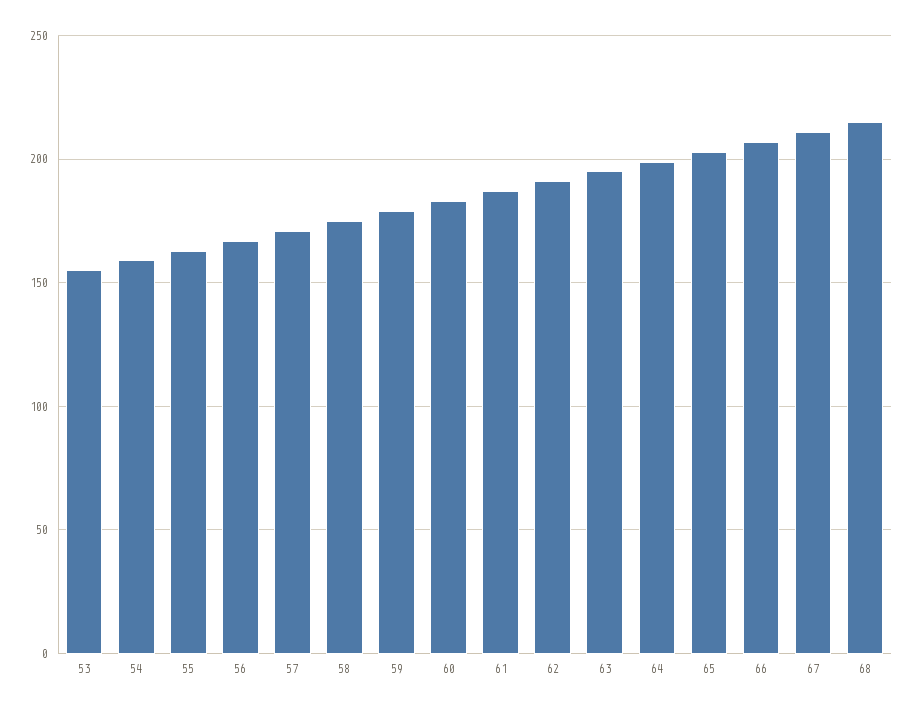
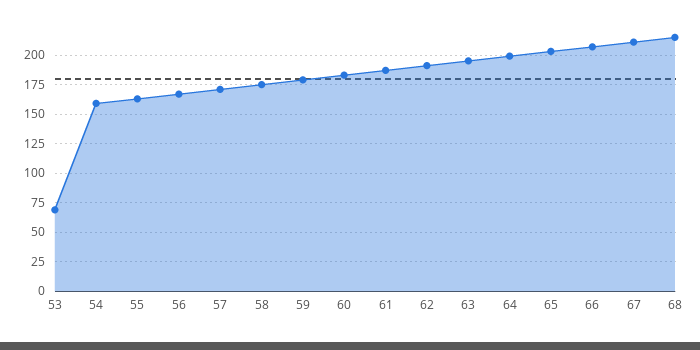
  {
-   "53": 155,
+   "53": 75,
    "54": 160,
    "55": 165,
    "56": 165,
    "57": 170,
    "58": 175,
    "59": 180,
    "60": 185,
    "61": 185,
    "62": 190,
    "63": 195,
    "64": 200,
    "65": 205,
    "66": 205,
    "67": 210,
    "68": 215
  }

